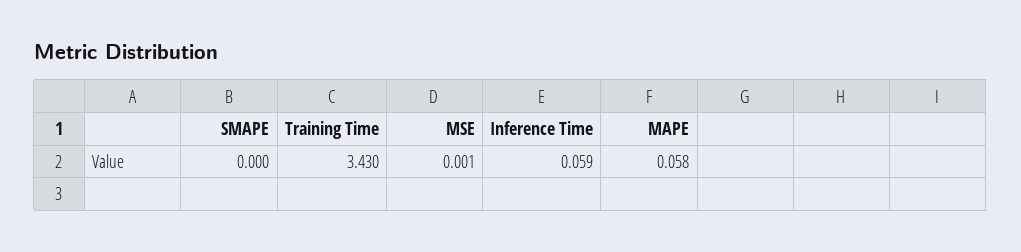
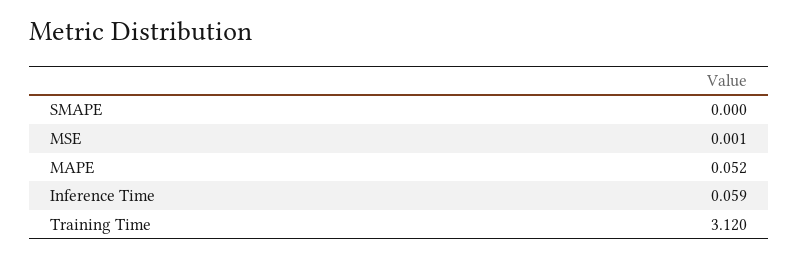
  {
    "SMAPE": 0,
-   "Training Time": 3.43,
+   "Training Time": 3.12,
    "MSE": 0.001,
    "Inference Time": 0.059,
-   "MAPE": 0.058
+   "MAPE": 0.052
  }

